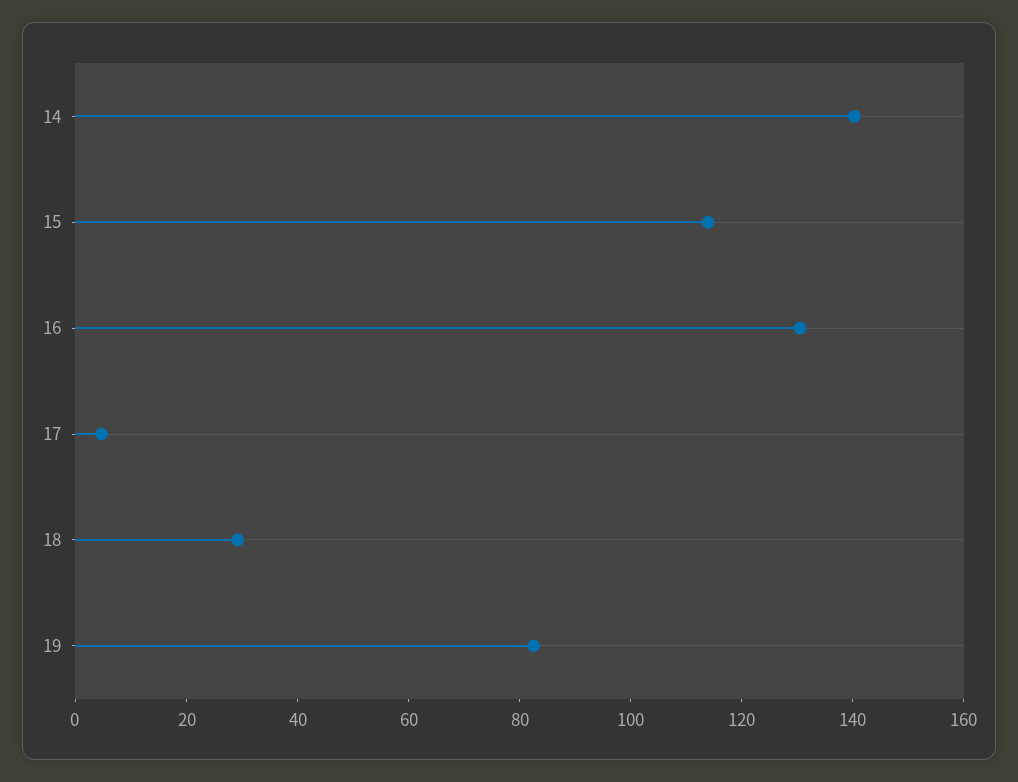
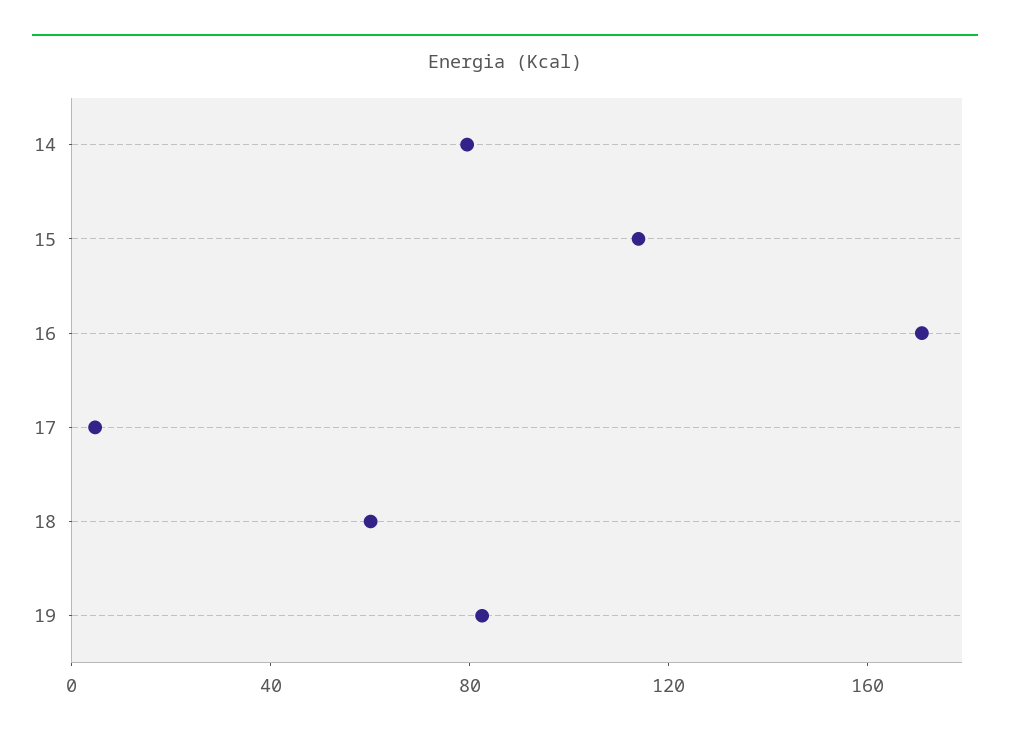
  {
-   "14": 140,
+   "14": 80,
    "15": 115,
-   "16": 130,
+   "16": 170,
    "17": 5,
-   "18": 30,
+   "18": 60,
    "19": 85
  }

